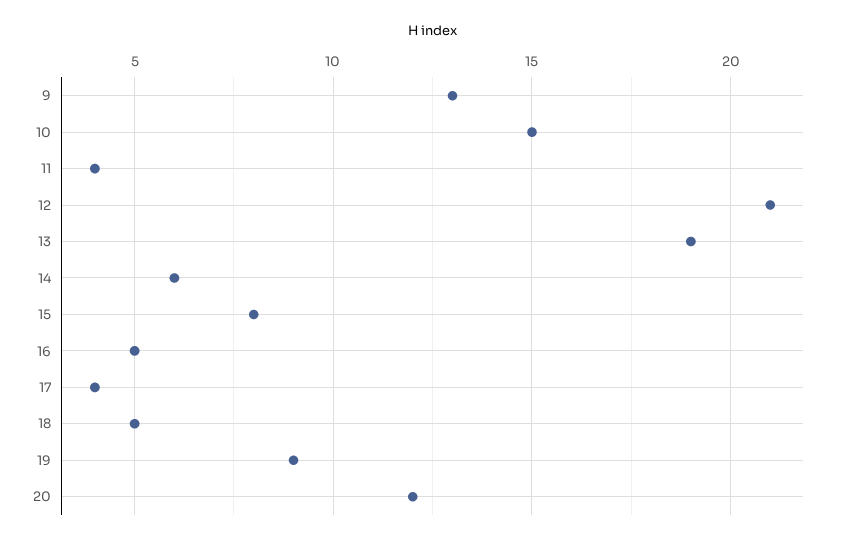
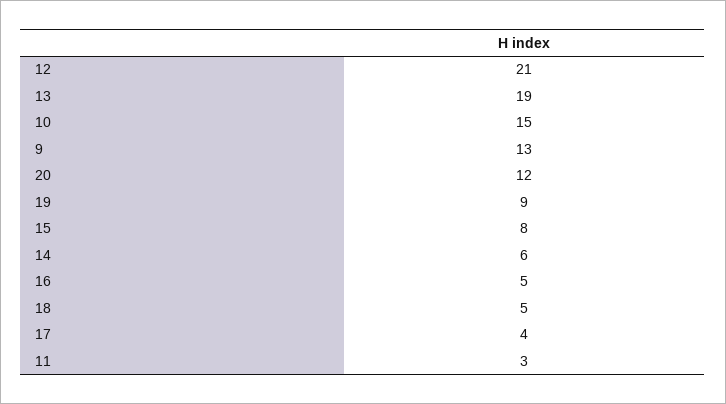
  {
    "9": 13,
    "10": 15,
-   "11": 4,
+   "11": 3,
    "12": 21,
    "13": 19,
    "14": 6,
    "15": 8,
    "16": 5,
    "17": 4,
    "18": 5,
    "19": 9,
    "20": 12
  }

